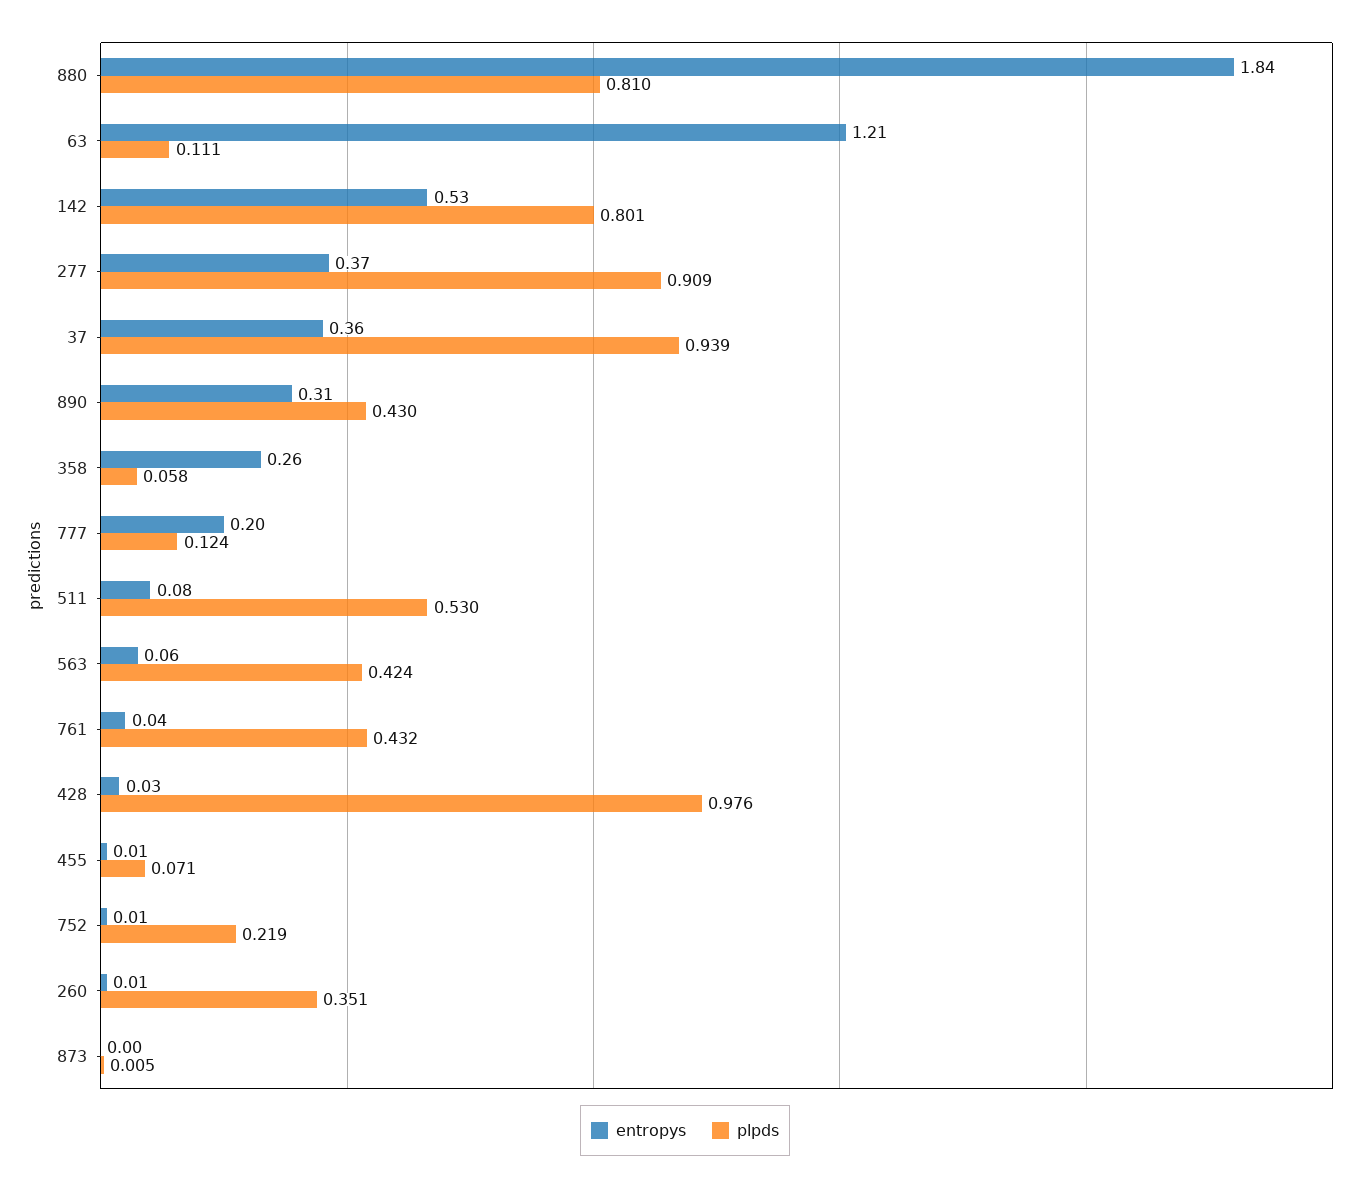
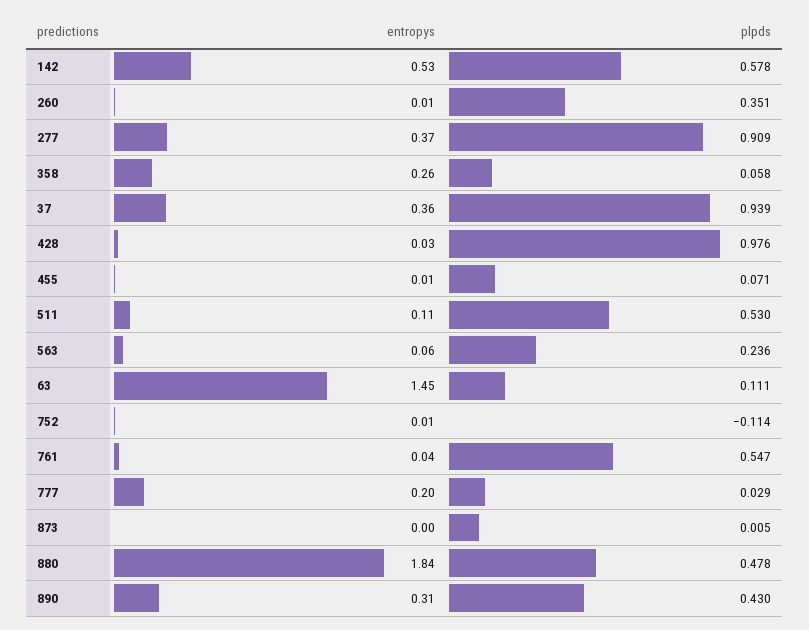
  {
    "entropys": {
      "880": 1.84,
-     "63": 1.21,
+     "63": 1.45,
      "142": 0.53,
      "277": 0.37,
      "37": 0.36,
      "890": 0.31,
      "358": 0.26,
      "777": 0.2,
-     "511": 0.08,
+     "511": 0.11,
      "563": 0.06,
      "761": 0.04,
      "428": 0.03,
      "455": 0.01,
      "752": 0.01,
      "260": 0.01,
      "873": 0
    },
    "plpds": {
-     "880": 0.81,
+     "880": 0.478,
      "63": 0.111,
-     "142": 0.801,
+     "142": 0.578,
      "277": 0.909,
      "37": 0.939,
      "890": 0.43,
      "358": 0.058,
-     "777": 0.124,
+     "777": 0.029,
      "511": 0.53,
-     "563": 0.424,
+     "563": 0.236,
-     "761": 0.432,
+     "761": 0.547,
      "428": 0.976,
      "455": 0.071,
-     "752": 0.219,
+     "752": -0.114,
      "260": 0.351,
      "873": 0.005
    }
  }

